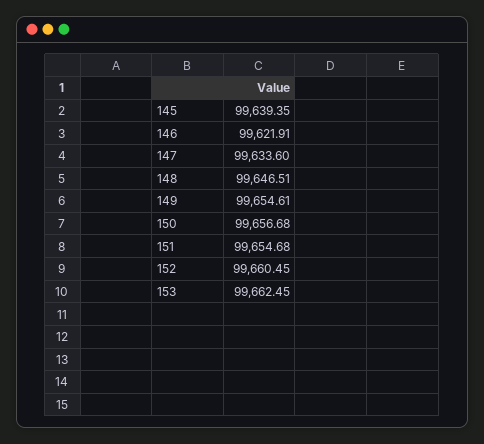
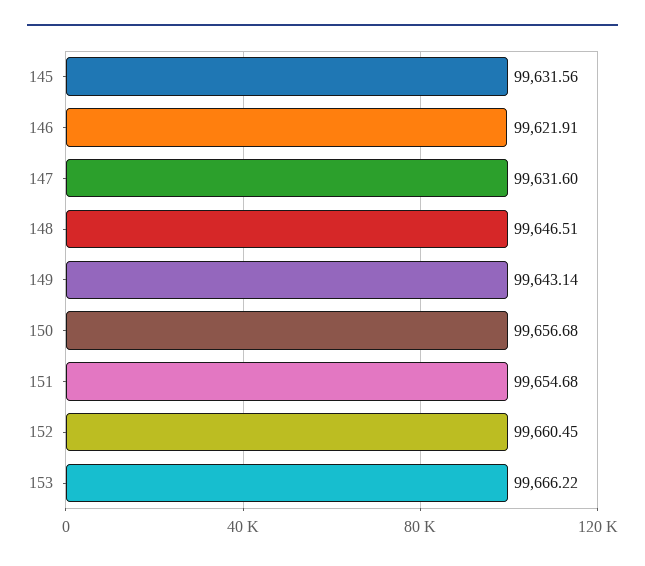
  {
-   "145": 99639.35,
+   "145": 99631.56,
    "146": 99621.91,
-   "147": 99633.6,
+   "147": 99631.6,
    "148": 99646.51,
-   "149": 99654.61,
+   "149": 99643.14,
    "150": 99656.68,
    "151": 99654.68,
    "152": 99660.45,
-   "153": 99662.45
+   "153": 99666.22
  }

